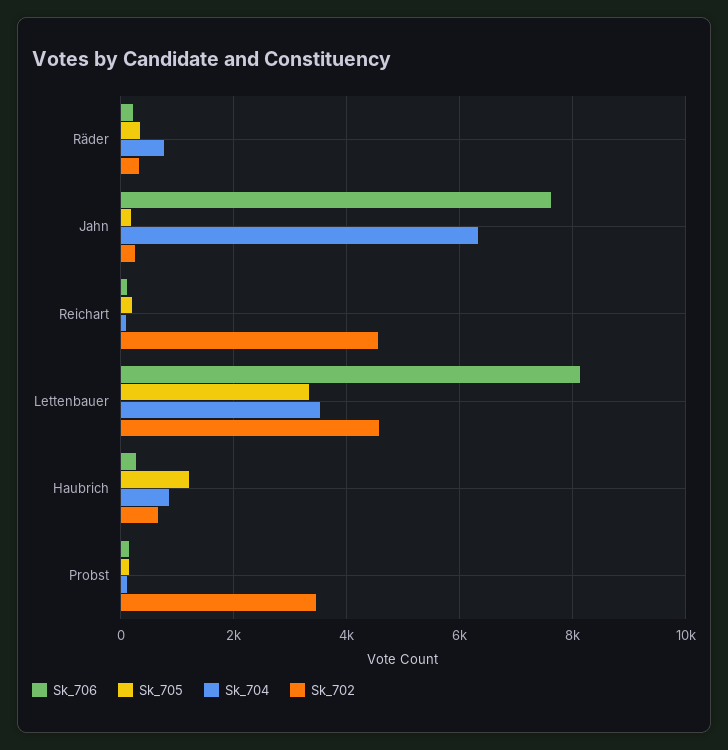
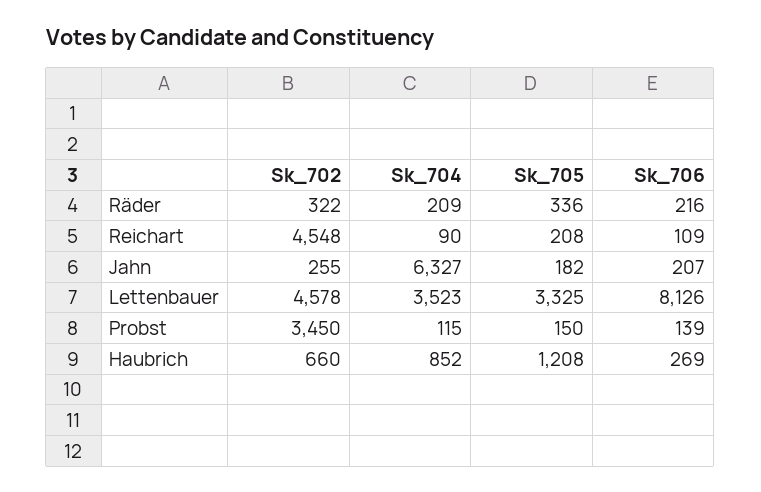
  {
    "Sk_706": {
      "Räder": 216,
-     "Jahn": 7600,
+     "Jahn": 207,
      "Reichart": 109,
      "Lettenbauer": 8126,
      "Haubrich": 269,
      "Probst": 139
    },
    "Sk_705": {
      "Räder": 336,
      "Jahn": 182,
      "Reichart": 208,
      "Lettenbauer": 3325,
      "Haubrich": 1208,
      "Probst": 150
    },
    "Sk_704": {
-     "Räder": 800,
+     "Räder": 209,
      "Jahn": 6327,
      "Reichart": 90,
      "Lettenbauer": 3523,
      "Haubrich": 852,
      "Probst": 115
    },
    "Sk_702": {
      "Räder": 322,
      "Jahn": 255,
      "Reichart": 4548,
      "Lettenbauer": 4578,
      "Haubrich": 660,
      "Probst": 3450
    }
  }

